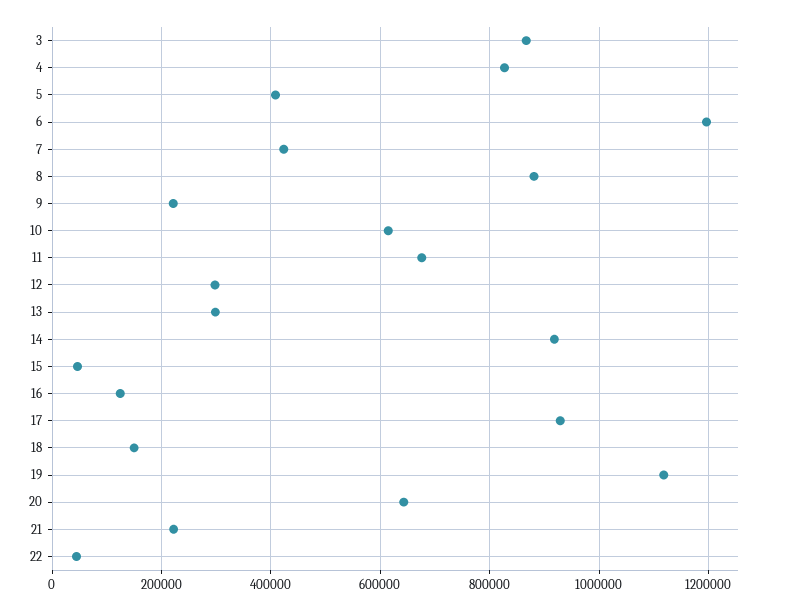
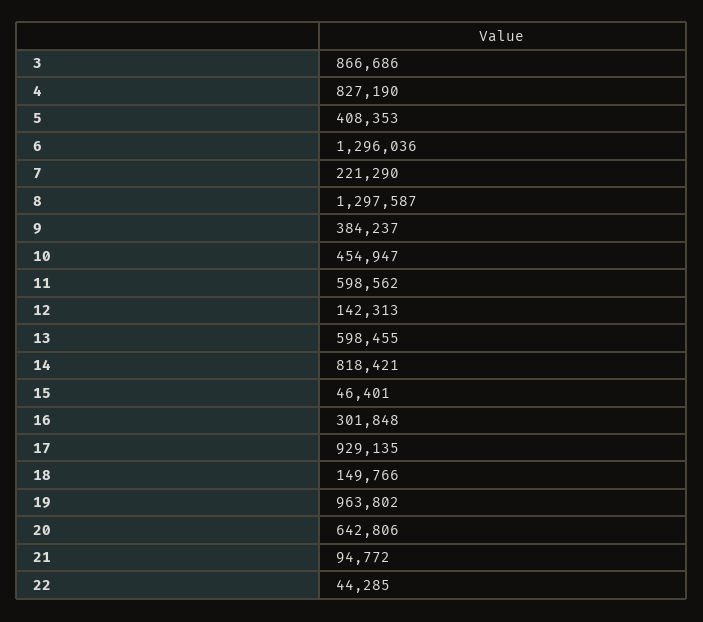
  {
    "3": 866686,
    "4": 827190,
    "5": 408353,
-   "6": 1200000,
+   "6": 1296036,
-   "7": 420000,
+   "7": 221290,
-   "8": 880000,
+   "8": 1297587,
-   "9": 220000,
+   "9": 384237,
-   "10": 620000,
+   "10": 454947,
-   "11": 680000,
+   "11": 598562,
-   "12": 300000,
+   "12": 142313,
-   "13": 300000,
+   "13": 598455,
-   "14": 920000,
+   "14": 818421,
    "15": 46401,
-   "16": 120000,
+   "16": 301848,
    "17": 929135,
    "18": 149766,
-   "19": 1120000,
+   "19": 963802,
    "20": 642806,
-   "21": 220000,
+   "21": 94772,
    "22": 44285
  }

